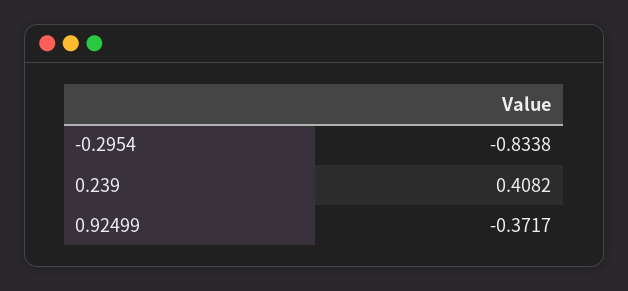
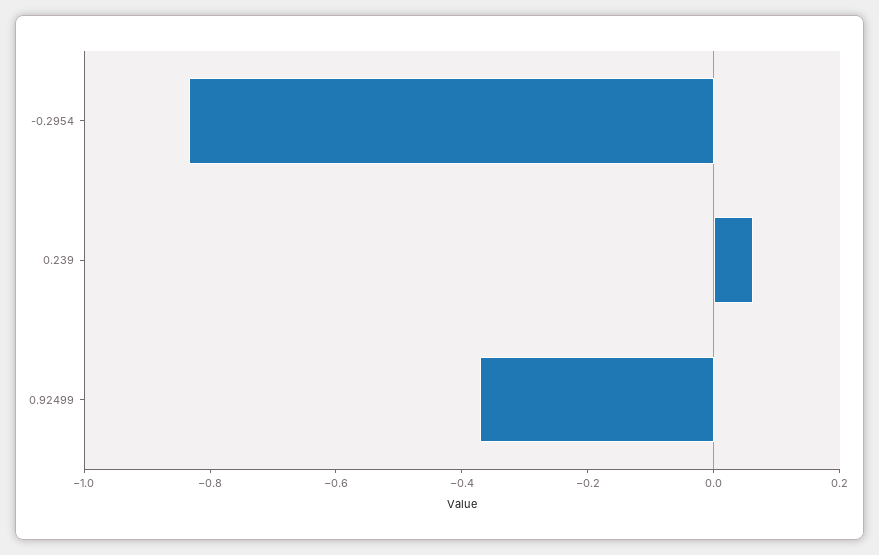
  {
    "-0.2954": -0.8338,
-   "0.239": 0.4082,
+   "0.239": 0.05,
    "0.92499": -0.3717
  }

